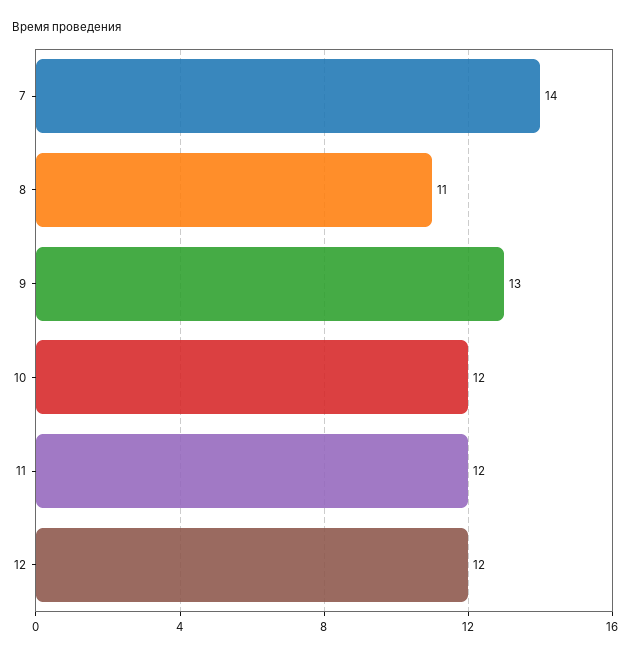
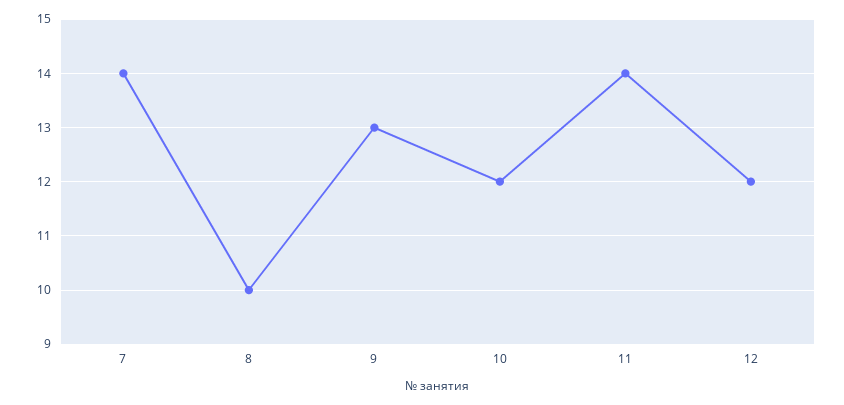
  {
    "7": 14,
-   "8": 11,
+   "8": 10,
    "9": 13,
    "10": 12,
-   "11": 12,
+   "11": 14,
    "12": 12
  }

